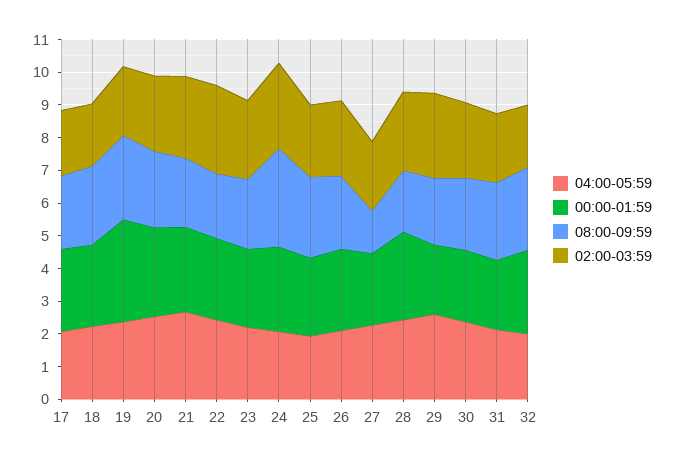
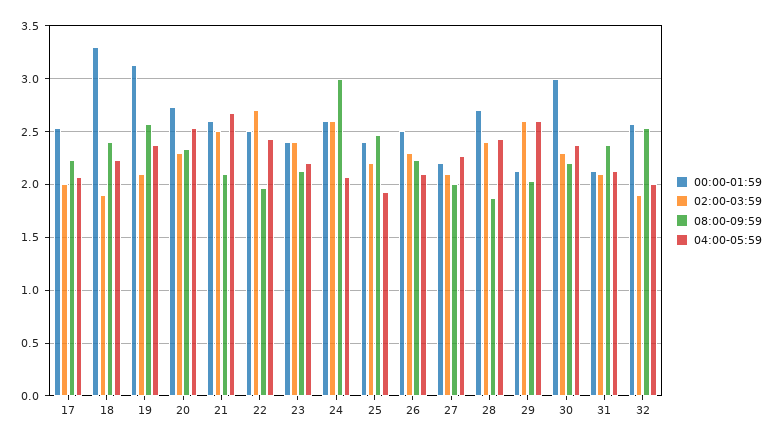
  {
    "04:00-05:59": {
      "17": 2.1,
      "18": 2.2,
      "19": 2.4,
      "20": 2.5,
      "21": 2.7,
      "22": 2.4,
      "23": 2.2,
      "24": 2.1,
      "25": 1.9,
      "26": 2.1,
      "27": 2.3,
      "28": 2.4,
      "29": 2.6,
      "30": 2.4,
      "31": 2.1,
      "32": 2
    },
    "00:00-01:59": {
      "17": 2.5,
-     "18": 2.5,
+     "18": 3.3,
      "19": 3.1,
      "20": 2.7,
      "21": 2.6,
      "22": 2.5,
      "23": 2.4,
      "24": 2.6,
      "25": 2.4,
      "26": 2.5,
      "27": 2.2,
      "28": 2.7,
      "29": 2.1,
-     "30": 2.25,
+     "30": 3,
      "31": 2.1,
      "32": 2.6
    },
    "08:00-09:59": {
      "17": 2.2,
      "18": 2.4,
      "19": 2.6,
      "20": 2.3,
      "21": 2.1,
      "22": 2,
      "23": 2.1,
      "24": 3,
      "25": 2.5,
      "26": 2.2,
-     "27": 1.25,
+     "27": 2,
      "28": 1.9,
      "29": 2,
      "30": 2.2,
      "31": 2.4,
      "32": 2.5
    },
    "02:00-03:59": {
      "17": 2,
      "18": 1.9,
      "19": 2.1,
      "20": 2.3,
      "21": 2.5,
      "22": 2.7,
      "23": 2.4,
      "24": 2.6,
      "25": 2.2,
      "26": 2.3,
      "27": 2.1,
      "28": 2.4,
      "29": 2.6,
      "30": 2.3,
      "31": 2.1,
      "32": 1.9
    }
  }

